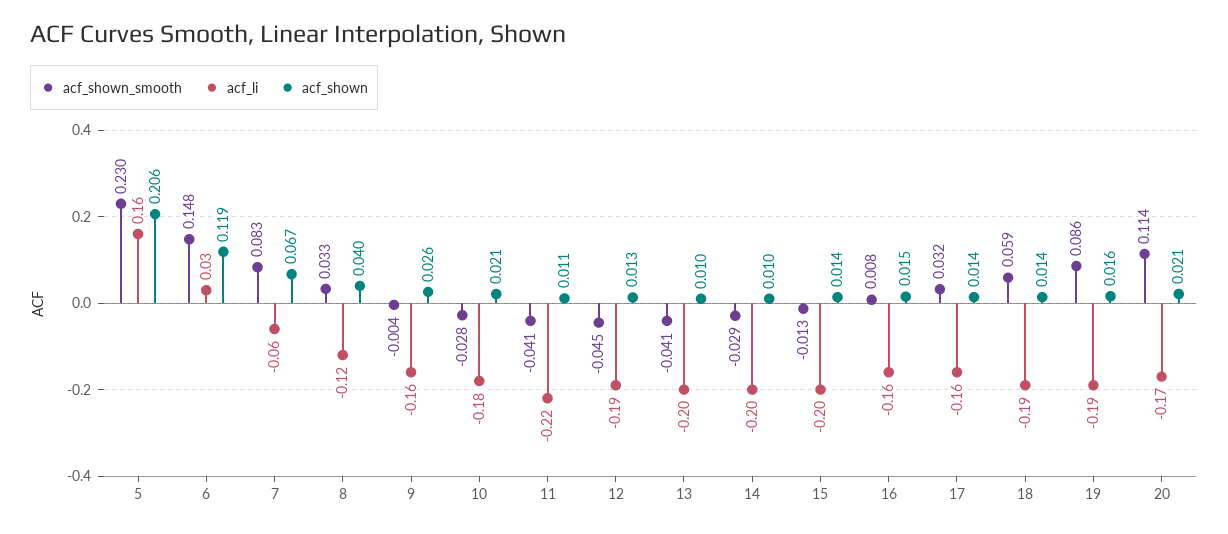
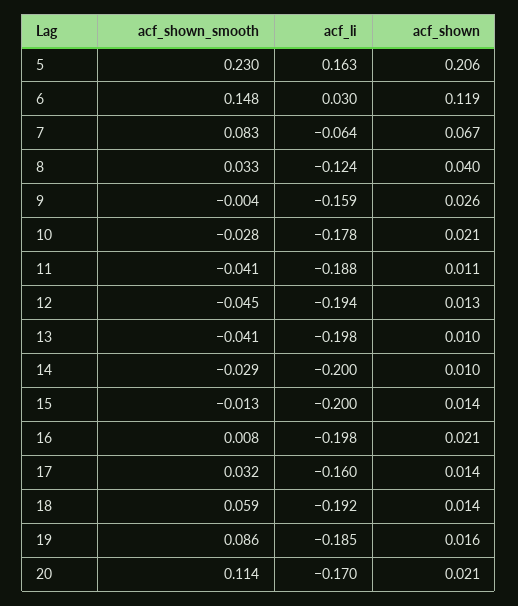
  {
    "acf_shown_smooth": {
      "5": 0.23,
      "6": 0.148,
      "7": 0.083,
      "8": 0.033,
      "9": -0.004,
      "10": -0.028,
      "11": -0.041,
      "12": -0.045,
      "13": -0.041,
      "14": -0.029,
      "15": -0.013,
      "16": 0.008,
      "17": 0.032,
      "18": 0.059,
      "19": 0.086,
      "20": 0.114
    },
    "acf_li": {
      "5": 0.163,
      "6": 0.03,
      "7": -0.064,
      "8": -0.124,
      "9": -0.159,
      "10": -0.178,
-     "11": -0.22,
+     "11": -0.188,
      "12": -0.194,
      "13": -0.198,
      "14": -0.2,
      "15": -0.2,
-     "16": -0.16,
+     "16": -0.198,
      "17": -0.16,
      "18": -0.192,
      "19": -0.185,
      "20": -0.17
    },
    "acf_shown": {
      "5": 0.206,
      "6": 0.119,
      "7": 0.067,
      "8": 0.04,
      "9": 0.026,
      "10": 0.021,
      "11": 0.011,
      "12": 0.013,
      "13": 0.01,
      "14": 0.01,
      "15": 0.014,
-     "16": 0.015,
+     "16": 0.021,
      "17": 0.014,
      "18": 0.014,
      "19": 0.016,
      "20": 0.021
    }
  }

